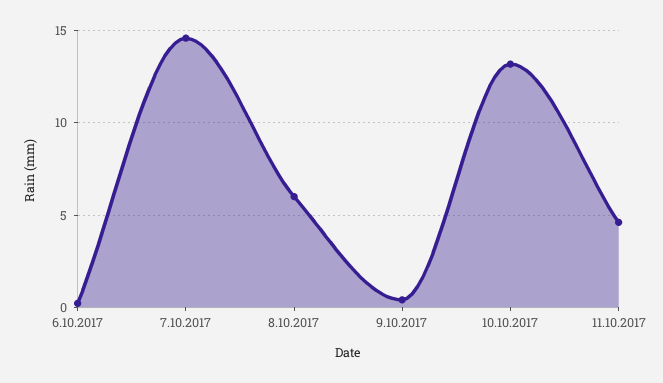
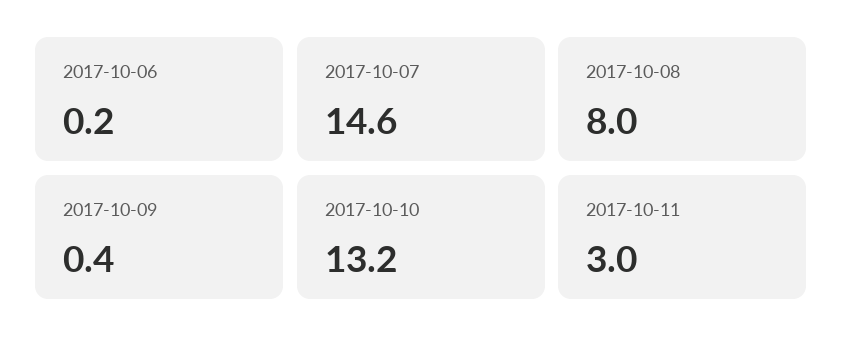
  {
    "6.10.2017": 0.2,
    "7.10.2017": 14.6,
-   "8.10.2017": 6,
+   "8.10.2017": 8,
    "9.10.2017": 0.4,
    "10.10.2017": 13.2,
-   "11.10.2017": 4.5
+   "11.10.2017": 3
  }

